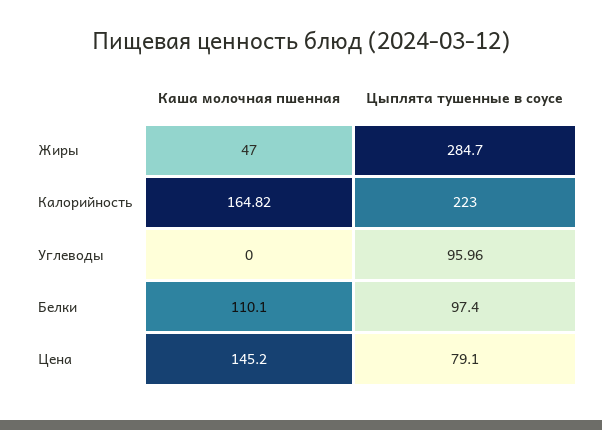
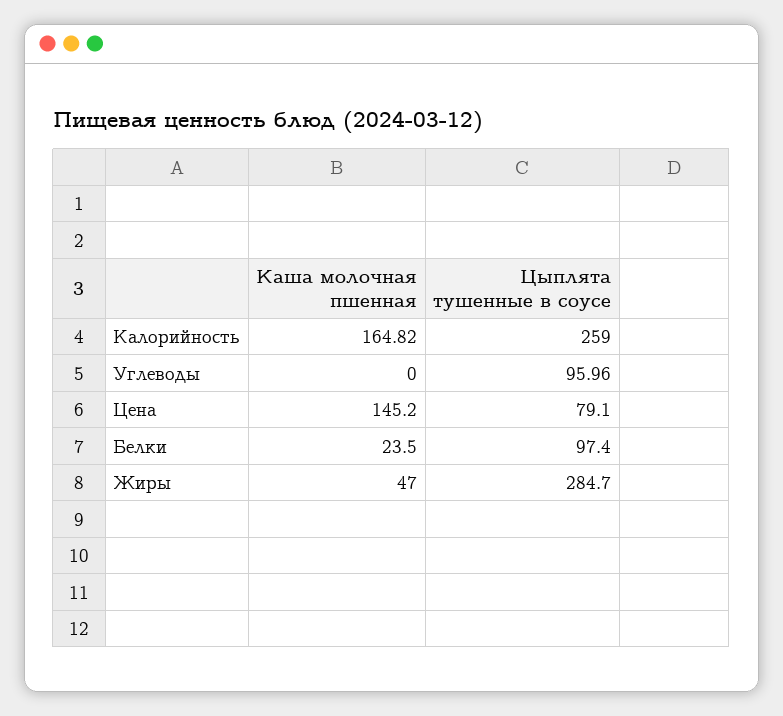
  {
    "Каша молочная пшенная": {
      "Жиры": 47,
      "Калорийность": 164.82,
      "Углеводы": 0,
-     "Белки": 110.1,
+     "Белки": 23.5,
      "Цена": 145.2
    },
    "Цыплята тушенные в соусе": {
      "Жиры": 284.7,
-     "Калорийность": 223,
+     "Калорийность": 259,
      "Углеводы": 95.96,
      "Белки": 97.4,
      "Цена": 79.1
    }
  }

